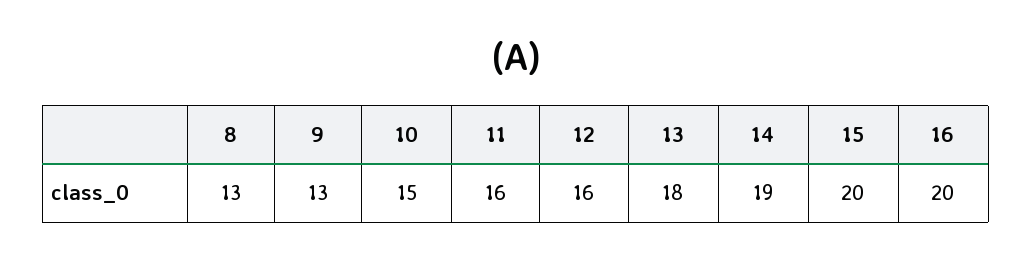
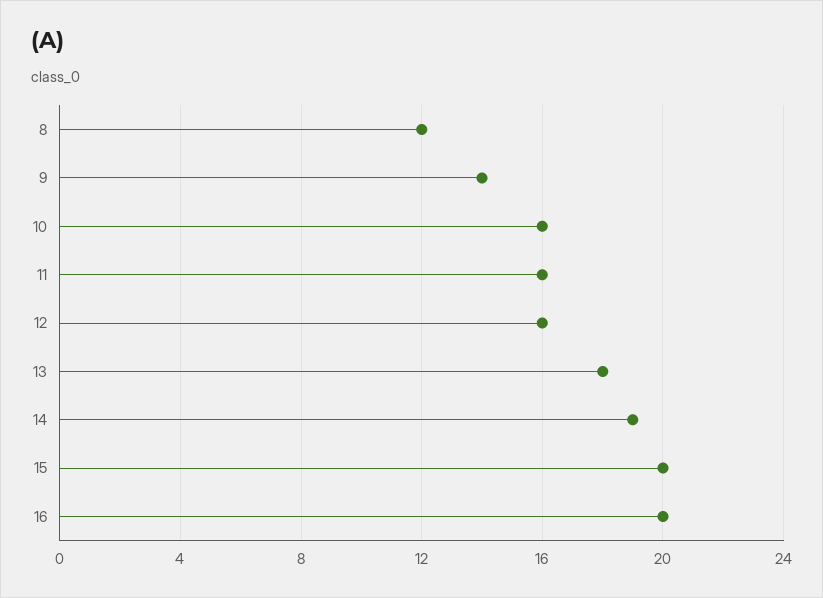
  {
-   "8": 13,
+   "8": 12,
-   "9": 13,
+   "9": 14,
-   "10": 15,
+   "10": 16,
    "11": 16,
    "12": 16,
    "13": 18,
    "14": 19,
    "15": 20,
    "16": 20
  }

